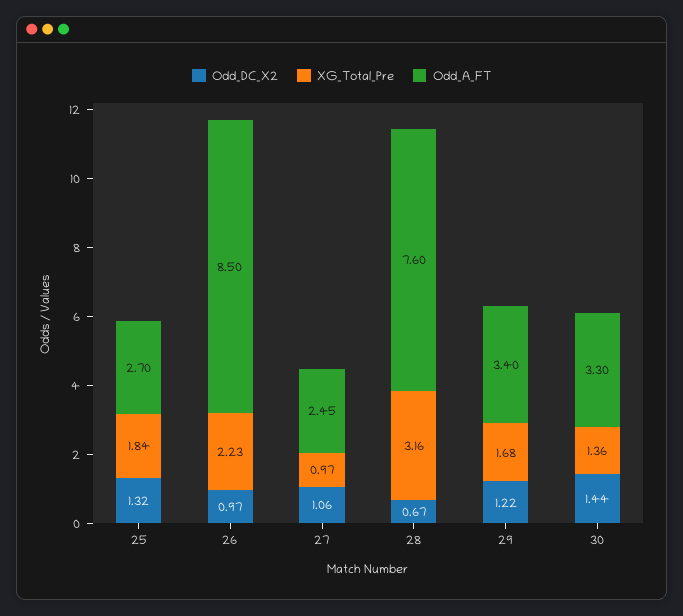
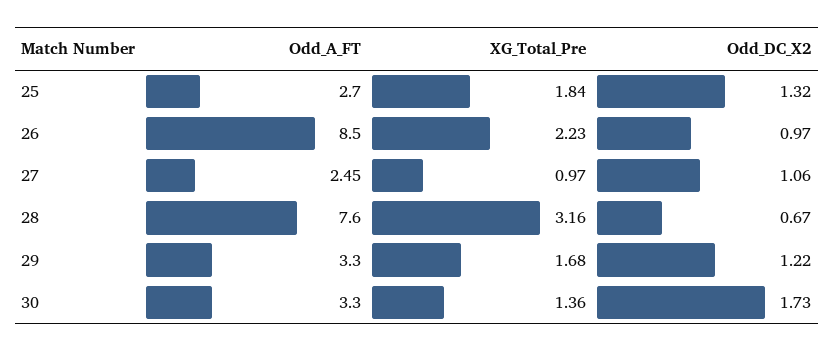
  {
    "Odd_DC_X2": {
      "25": 1.32,
      "26": 0.97,
      "27": 1.06,
      "28": 0.67,
      "29": 1.22,
-     "30": 1.44
+     "30": 1.73
    },
    "XG_Total_Pre": {
      "25": 1.84,
      "26": 2.23,
      "27": 0.97,
      "28": 3.16,
      "29": 1.68,
      "30": 1.36
    },
    "Odd_A_FT": {
      "25": 2.7,
      "26": 8.5,
      "27": 2.45,
      "28": 7.6,
-     "29": 3.4,
+     "29": 3.3,
      "30": 3.3
    }
  }

